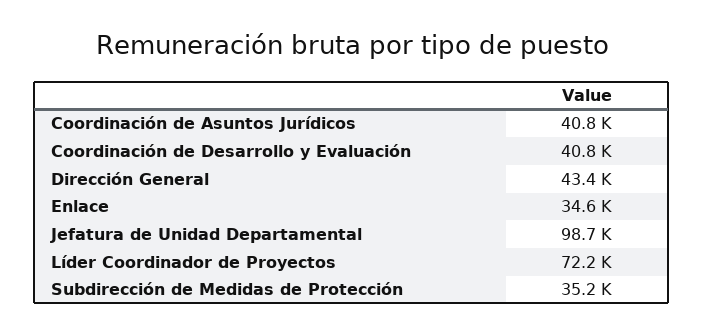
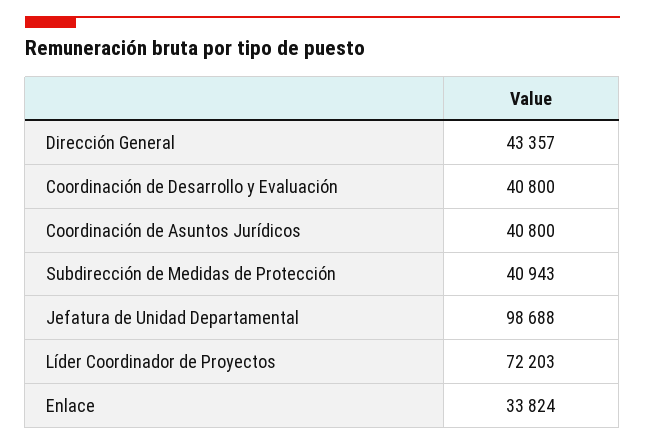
  {
    "Coordinación de Asuntos Jurídicos": 40800,
    "Coordinación de Desarrollo y Evaluación": 40800,
    "Dirección General": 43357,
-   "Enlace": 34600,
+   "Enlace": 33824,
    "Jefatura de Unidad Departamental": 98688,
    "Líder Coordinador de Proyectos": 72203,
-   "Subdirección de Medidas de Protección": 35200
+   "Subdirección de Medidas de Protección": 40943
  }

